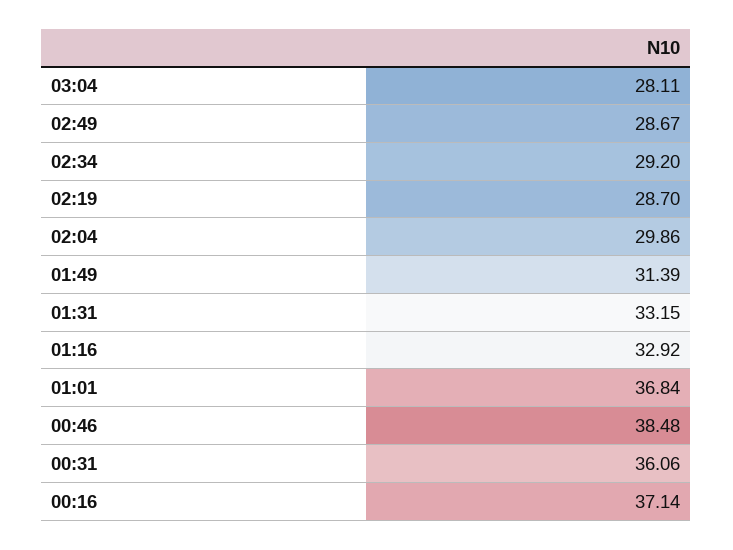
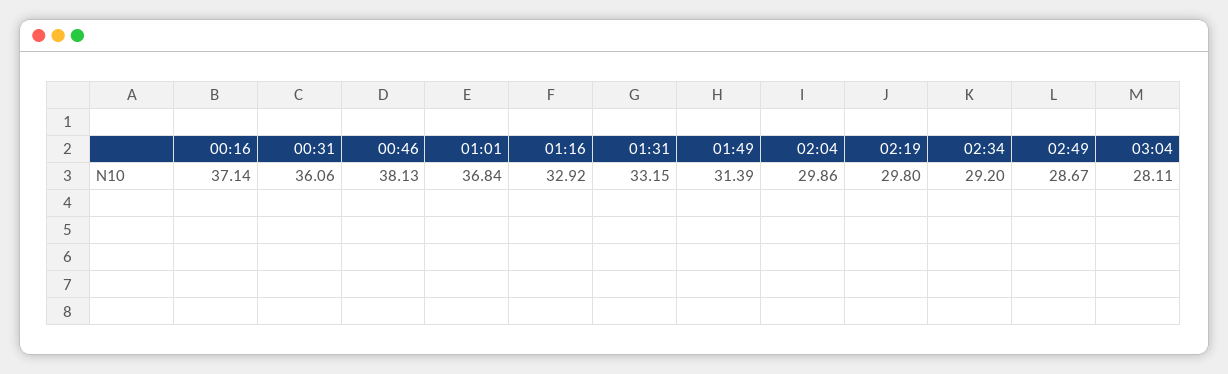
  {
    "03:04": 28.11,
    "02:49": 28.67,
    "02:34": 29.2,
-   "02:19": 28.7,
+   "02:19": 29.8,
    "02:04": 29.86,
    "01:49": 31.39,
    "01:31": 33.15,
    "01:16": 32.92,
    "01:01": 36.84,
-   "00:46": 38.48,
+   "00:46": 38.13,
    "00:31": 36.06,
    "00:16": 37.14
  }

